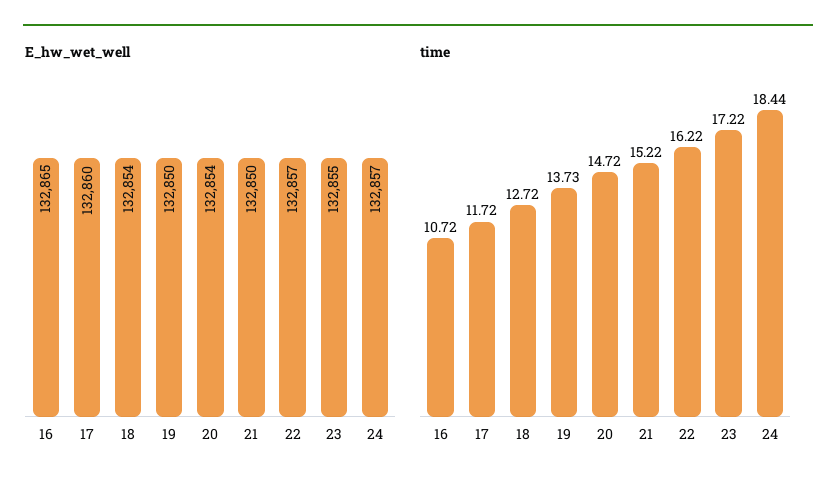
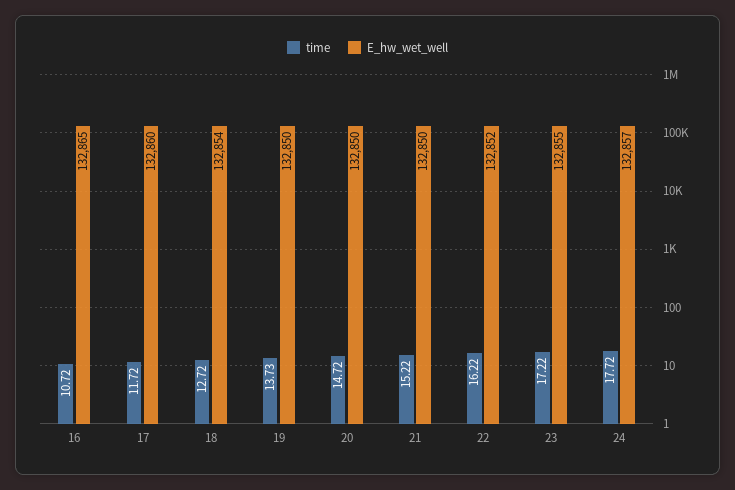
  {
    "E_hw_wet_well": {
      "16": 132865,
      "17": 132860,
      "18": 132854,
      "19": 132850,
-     "20": 132854,
+     "20": 132850,
      "21": 132850,
-     "22": 132857,
+     "22": 132852,
      "23": 132855,
      "24": 132857
    },
    "time": {
      "16": 10.72,
      "17": 11.72,
      "18": 12.72,
      "19": 13.73,
      "20": 14.72,
      "21": 15.22,
      "22": 16.22,
      "23": 17.22,
-     "24": 18.44
+     "24": 17.72
    }
  }

